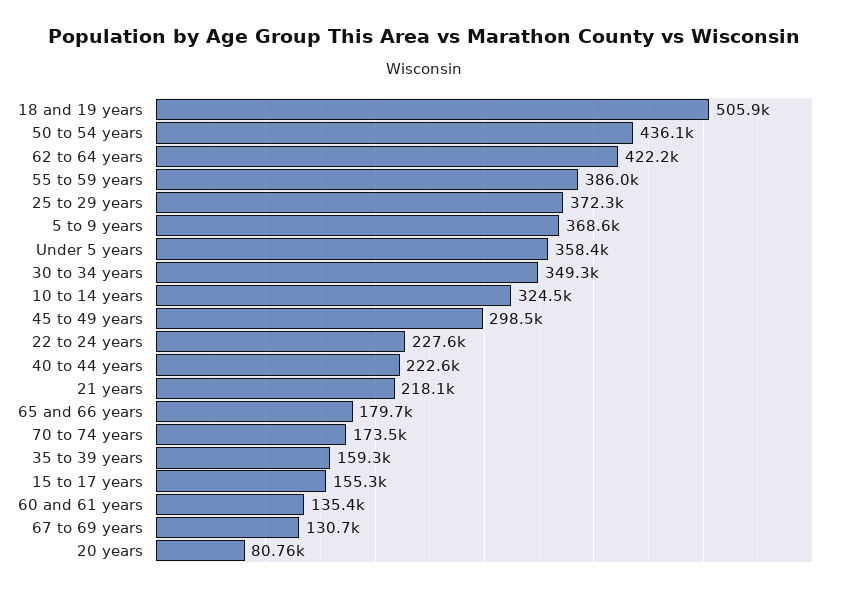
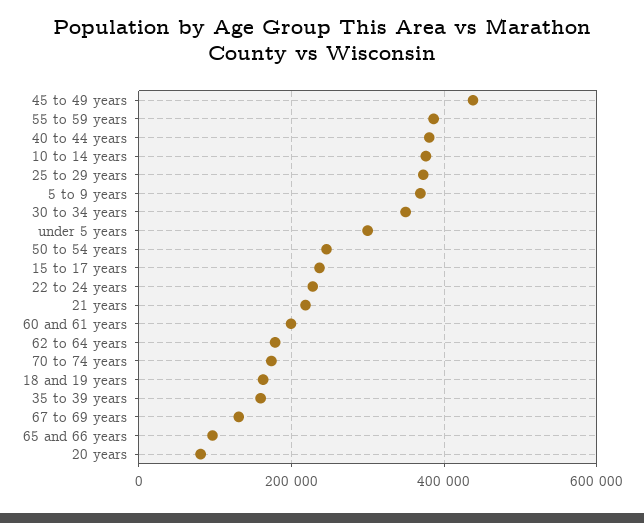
  {
-   "18 and 19 years": 505900,
+   "18 and 19 years": 160000,
-   "50 to 54 years": 436100,
+   "50 to 54 years": 240000,
-   "62 to 64 years": 422200,
+   "62 to 64 years": 180000,
    "55 to 59 years": 386000,
    "25 to 29 years": 372300,
    "5 to 9 years": 368600,
-   "Under 5 years": 358400,
+   "Under 5 years": 300000,
    "30 to 34 years": 349300,
-   "10 to 14 years": 324500,
+   "10 to 14 years": 380000,
-   "45 to 49 years": 298500,
+   "45 to 49 years": 440000,
    "22 to 24 years": 227600,
-   "40 to 44 years": 222600,
+   "40 to 44 years": 380000,
    "21 years": 218100,
-   "65 and 66 years": 179700,
+   "65 and 66 years": 100000,
    "70 to 74 years": 173500,
    "35 to 39 years": 159300,
-   "15 to 17 years": 155300,
+   "15 to 17 years": 240000,
-   "60 and 61 years": 135400,
+   "60 and 61 years": 200000,
    "67 to 69 years": 130700,
    "20 years": 80760
  }

